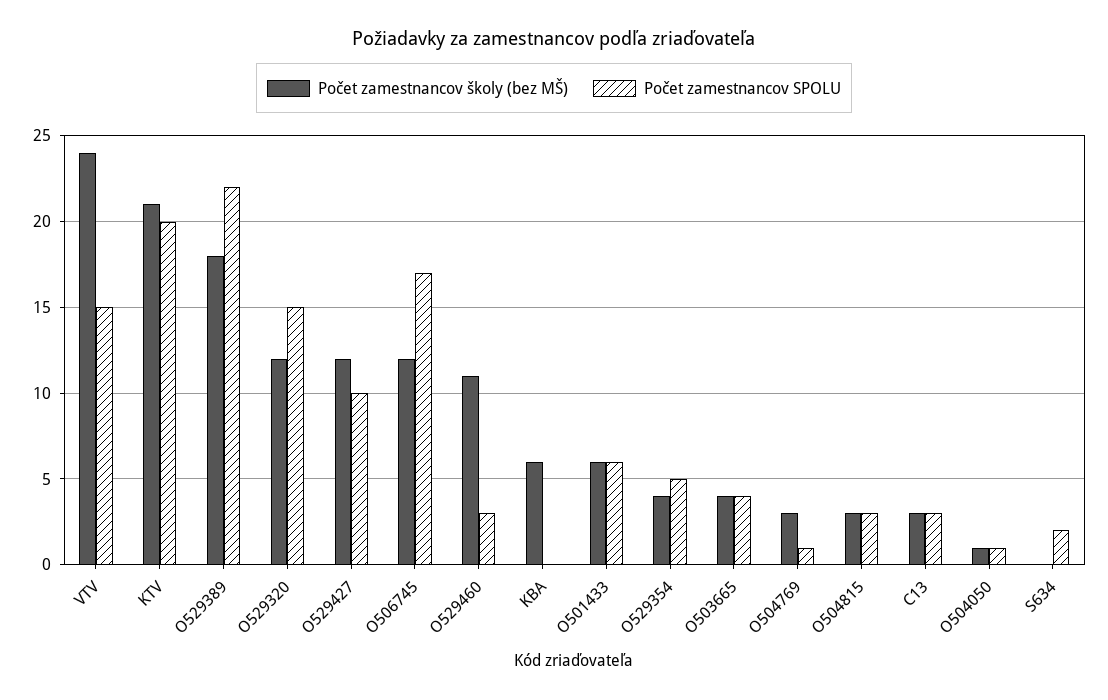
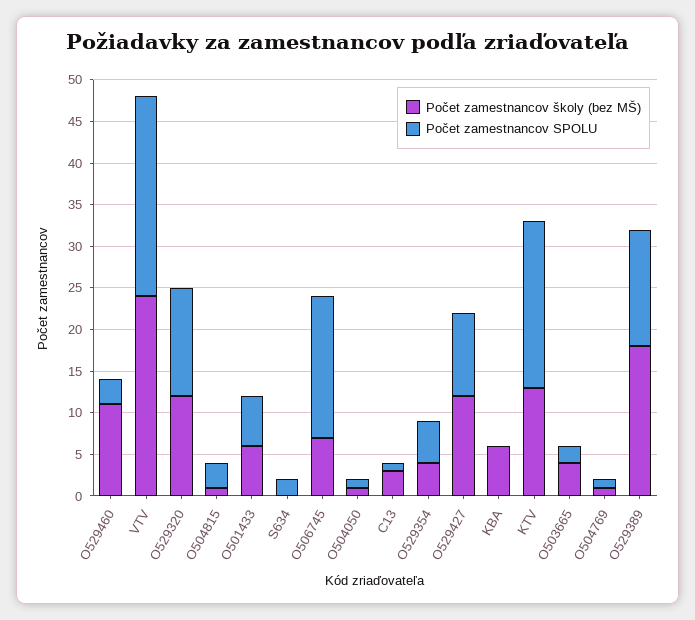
  {
    "Počet zamestnancov školy (bez MŠ)": {
      "VTV": 24,
-     "KTV": 21,
+     "KTV": 13,
      "O529389": 18,
      "O529320": 12,
      "O529427": 12,
-     "O506745": 12,
+     "O506745": 7,
      "O529460": 11,
      "KBA": 6,
      "O501433": 6,
      "O529354": 4,
      "O503665": 4,
-     "O504769": 3,
+     "O504769": 1,
-     "O504815": 3,
+     "O504815": 1,
      "C13": 3,
      "O504050": 1,
      "S634": 0
    },
    "Počet zamestnancov SPOLU": {
-     "VTV": 15,
+     "VTV": 24,
      "KTV": 20,
-     "O529389": 22,
+     "O529389": 14,
-     "O529320": 15,
+     "O529320": 13,
      "O529427": 10,
      "O506745": 17,
      "O529460": 3,
      "KBA": 0,
      "O501433": 6,
      "O529354": 5,
-     "O503665": 4,
+     "O503665": 2,
      "O504769": 1,
      "O504815": 3,
-     "C13": 3,
+     "C13": 1,
      "O504050": 1,
      "S634": 2
    }
  }

